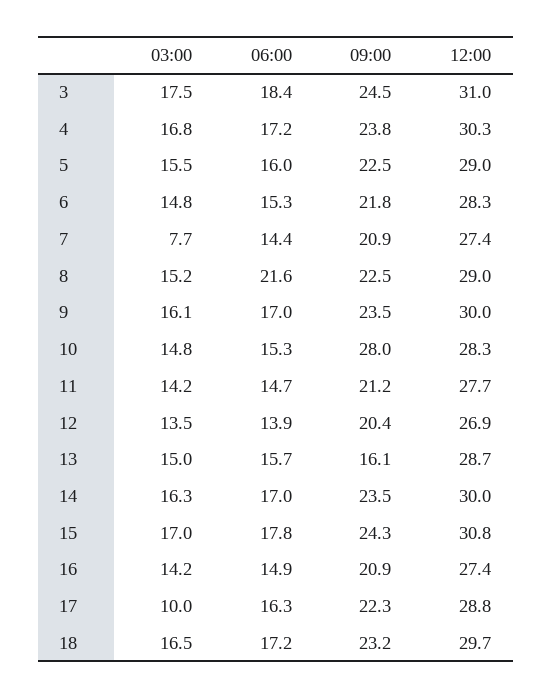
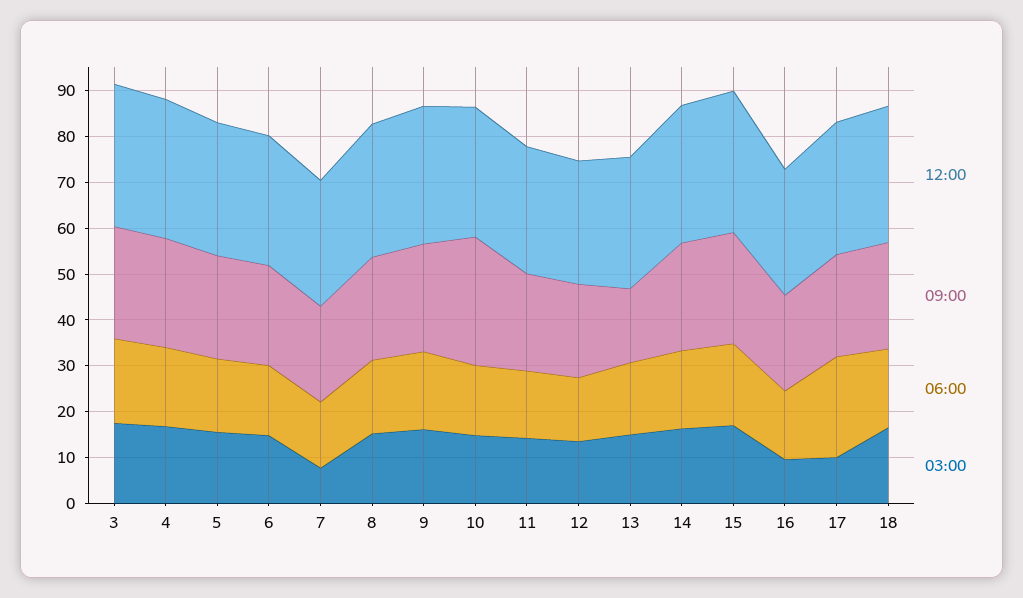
  {
    "03:00": {
      "3": 17.5,
      "4": 16.8,
      "5": 15.5,
      "6": 14.8,
      "7": 7.7,
      "8": 15.2,
      "9": 16.1,
      "10": 14.8,
      "11": 14.2,
      "12": 13.5,
      "13": 15,
      "14": 16.3,
      "15": 17,
-     "16": 14.2,
+     "16": 10,
      "17": 10,
      "18": 16.5
    },
    "06:00": {
      "3": 18.4,
      "4": 17.2,
      "5": 16,
      "6": 15.3,
      "7": 14.4,
-     "8": 21.6,
+     "8": 16,
      "9": 17,
      "10": 15.3,
      "11": 14.7,
      "12": 13.9,
      "13": 15.7,
      "14": 17,
      "15": 17.8,
      "16": 14.9,
-     "17": 16.3,
+     "17": 22,
      "18": 17.2
    },
    "09:00": {
      "3": 24.5,
      "4": 23.8,
      "5": 22.5,
      "6": 21.8,
      "7": 20.9,
      "8": 22.5,
      "9": 23.5,
      "10": 28,
      "11": 21.2,
      "12": 20.4,
      "13": 16.1,
      "14": 23.5,
      "15": 24.3,
      "16": 20.9,
      "17": 22.3,
      "18": 23.2
    },
    "12:00": {
      "3": 31,
      "4": 30.3,
      "5": 29,
      "6": 28.3,
      "7": 27.4,
      "8": 29,
      "9": 30,
      "10": 28.3,
      "11": 27.7,
      "12": 26.9,
      "13": 28.7,
      "14": 30,
      "15": 30.8,
      "16": 27.4,
      "17": 28.8,
      "18": 29.7
    }
  }

